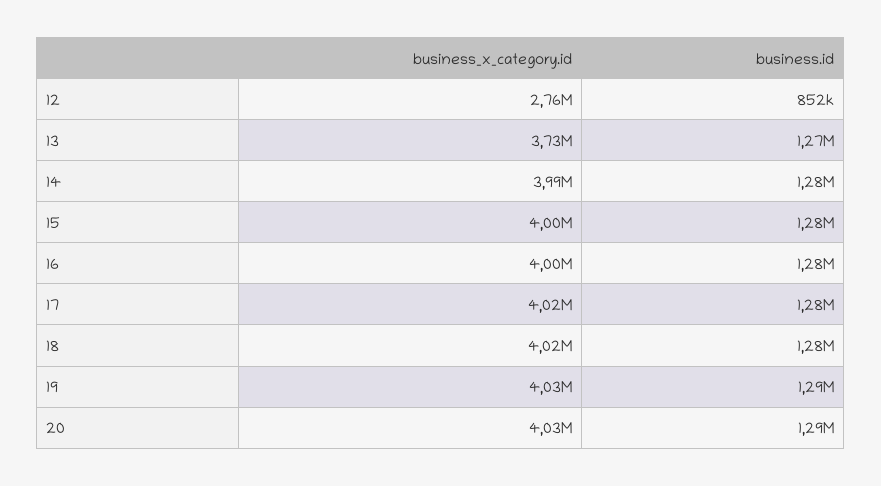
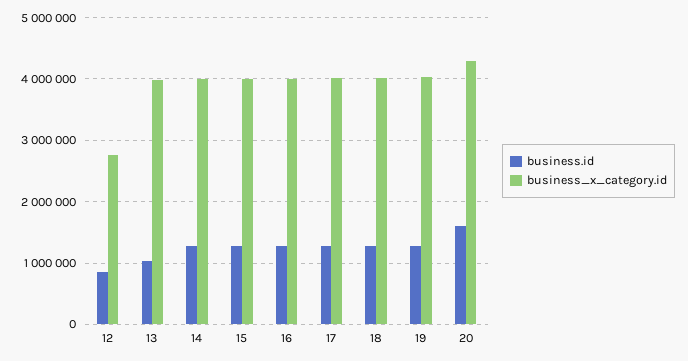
  {
    "business_x_category.id": {
      "12": 2760000,
-     "13": 3730000,
+     "13": 4000000,
      "14": 3990000,
      "15": 4000000,
      "16": 4000000,
      "17": 4020000,
      "18": 4020000,
      "19": 4030000,
-     "20": 4030000
+     "20": 4300000
    },
    "business.id": {
      "12": 852000,
-     "13": 1270000,
+     "13": 1000000,
      "14": 1280000,
      "15": 1280000,
      "16": 1280000,
      "17": 1280000,
      "18": 1280000,
      "19": 1290000,
-     "20": 1290000
+     "20": 1600000
    }
  }

